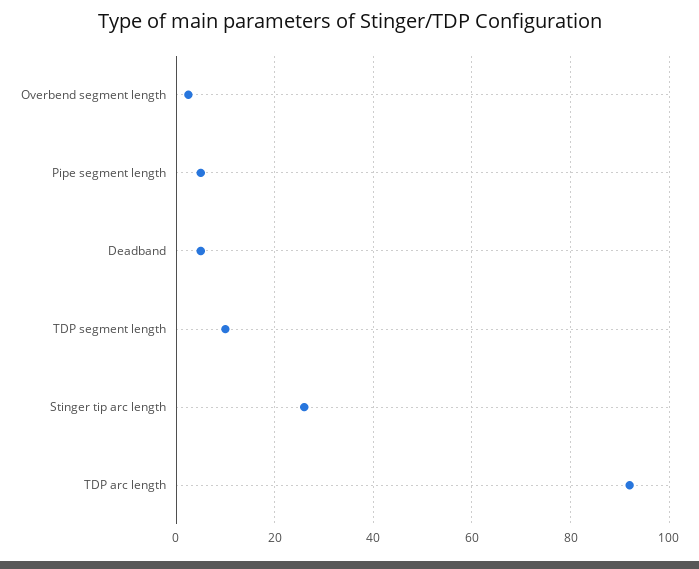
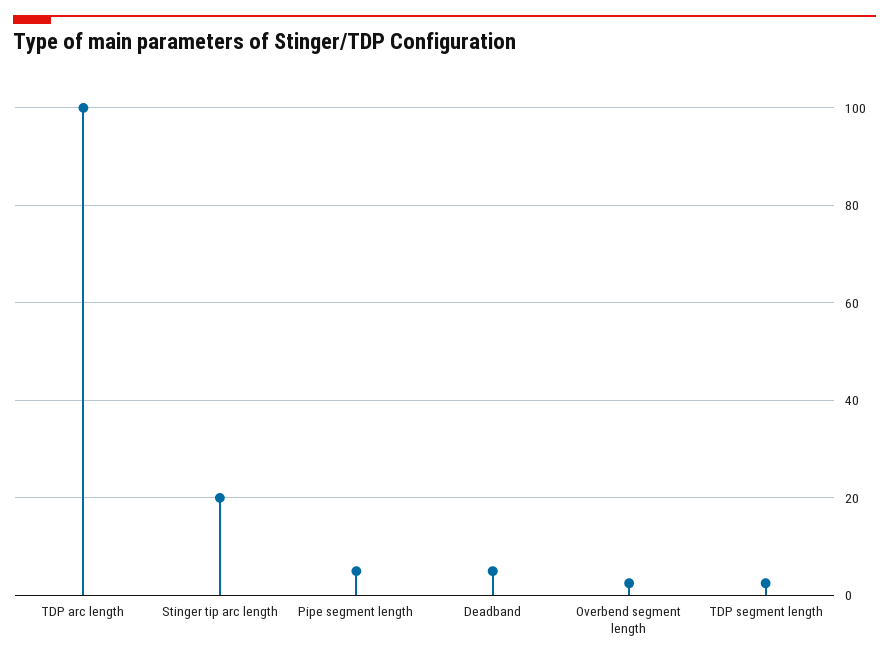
  {
    "Overbend segment length": 2,
    "Pipe segment length": 6,
    "Deadband": 6,
-   "TDP segment length": 10,
+   "TDP segment length": 2,
-   "Stinger tip arc length": 26,
+   "Stinger tip arc length": 20,
-   "TDP arc length": 92
+   "TDP arc length": 100
  }

